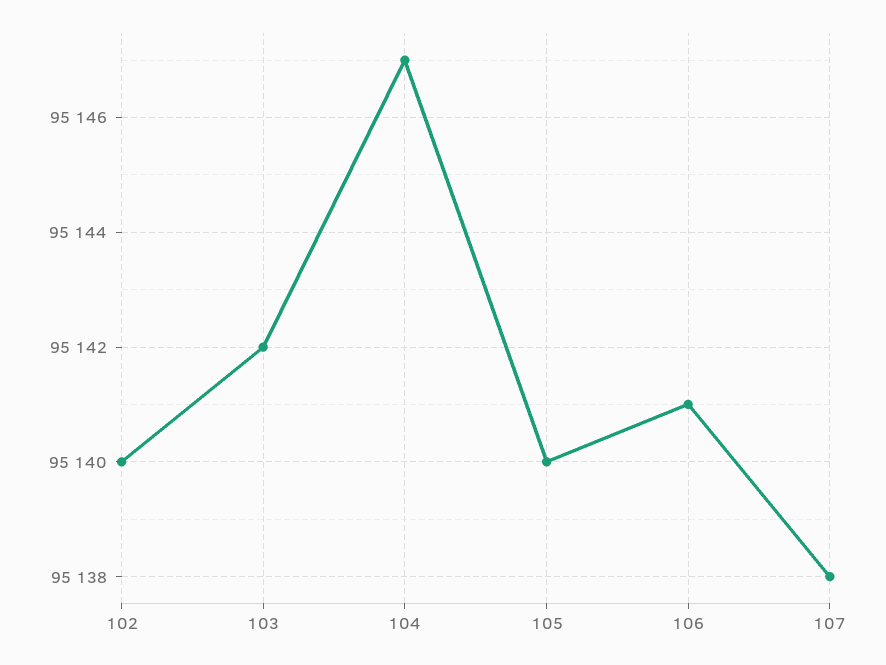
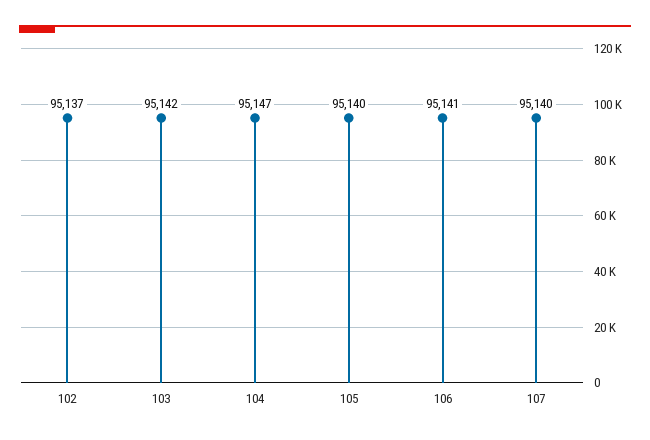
  {
-   "102": 95140,
+   "102": 95137,
    "103": 95142,
    "104": 95147,
    "105": 95140,
    "106": 95141,
-   "107": 95138
+   "107": 95140
  }

